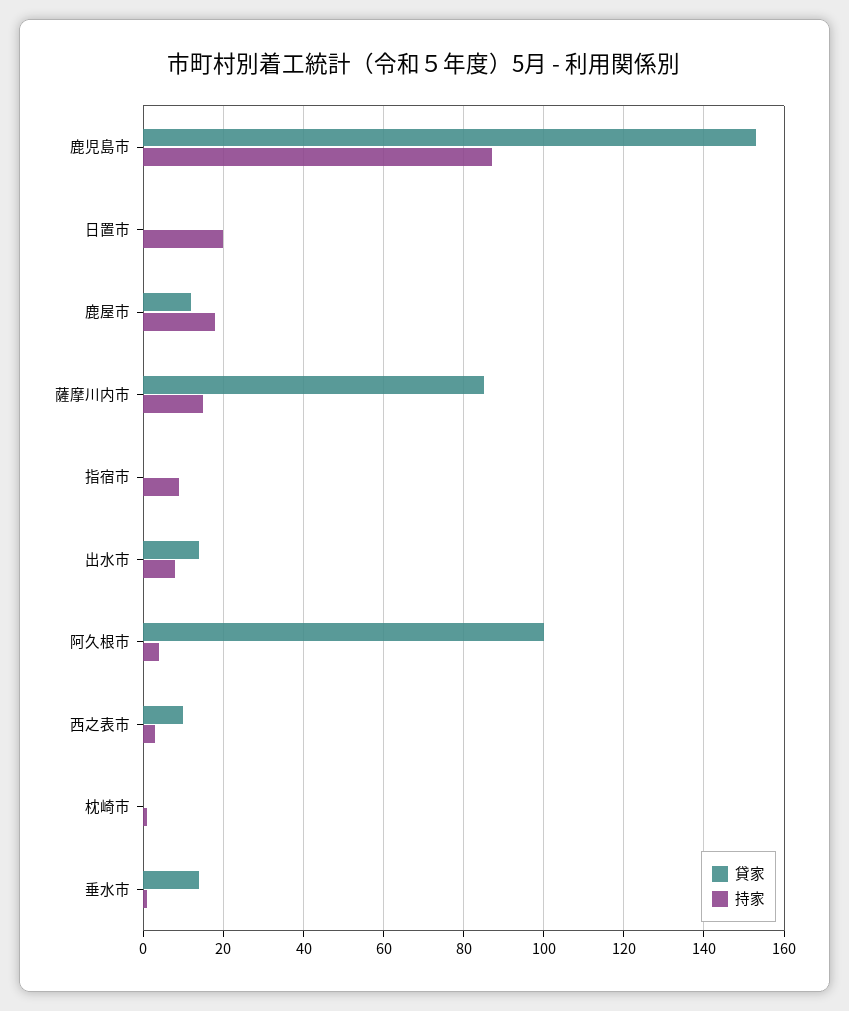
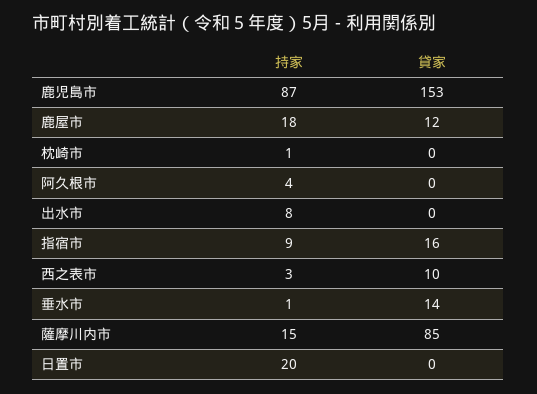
  {
    "貸家": {
      "鹿児島市": 153,
      "日置市": 0,
      "鹿屋市": 12,
      "薩摩川内市": 85,
-     "指宿市": 0,
+     "指宿市": 16,
-     "出水市": 15,
+     "出水市": 0,
-     "阿久根市": 100,
+     "阿久根市": 0,
      "西之表市": 10,
      "枕崎市": 0,
      "垂水市": 14
    },
    "持家": {
      "鹿児島市": 87,
      "日置市": 20,
      "鹿屋市": 18,
      "薩摩川内市": 15,
      "指宿市": 9,
      "出水市": 8,
      "阿久根市": 4,
      "西之表市": 3,
      "枕崎市": 1,
      "垂水市": 1
    }
  }

